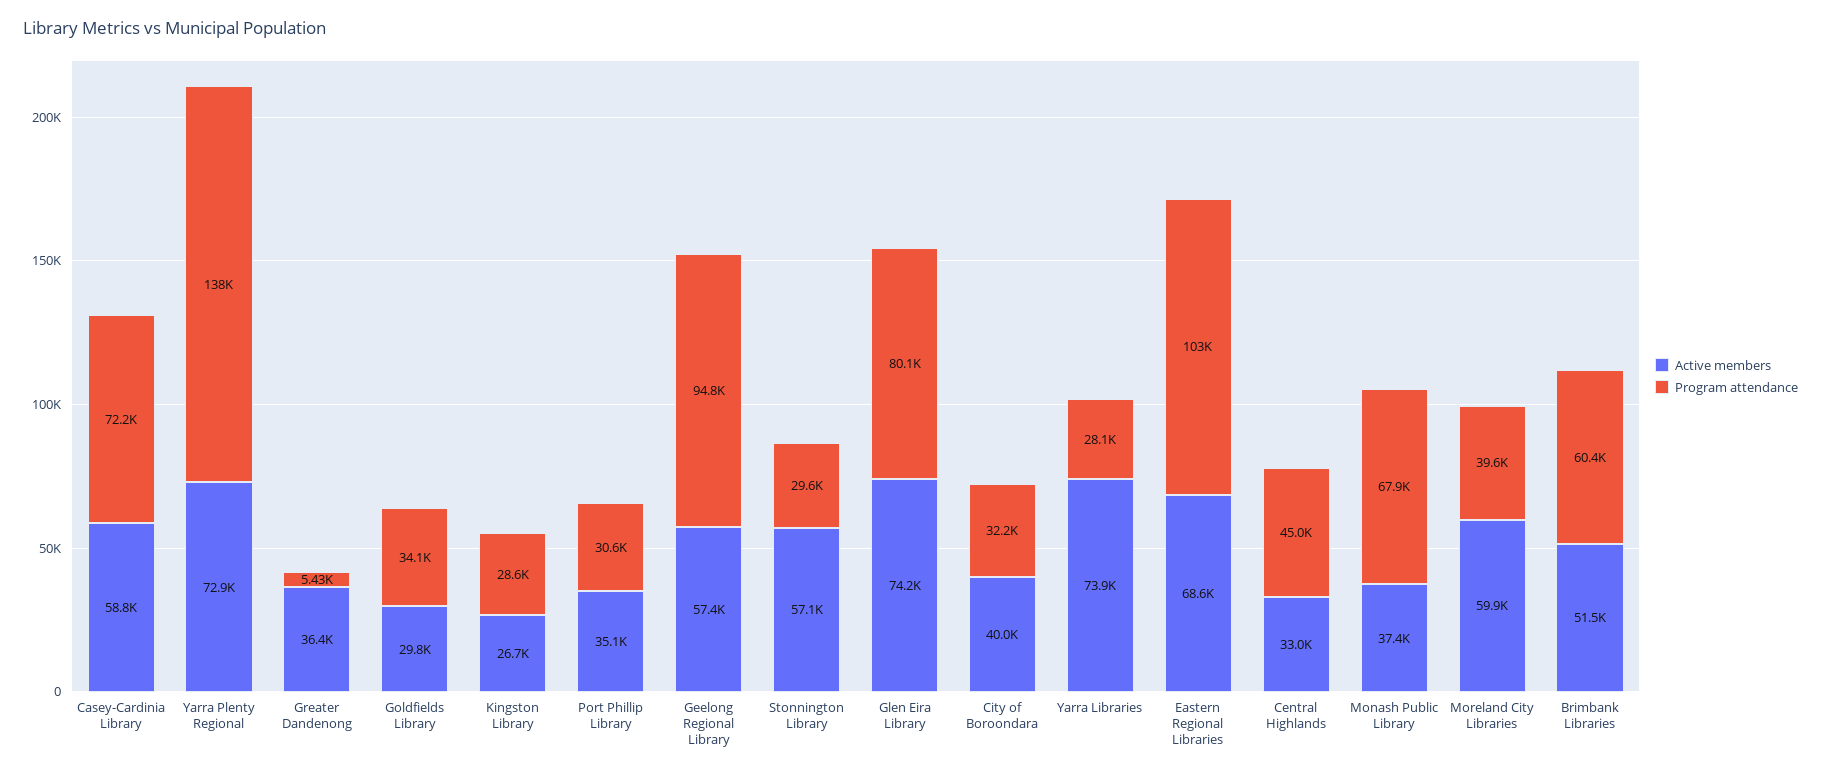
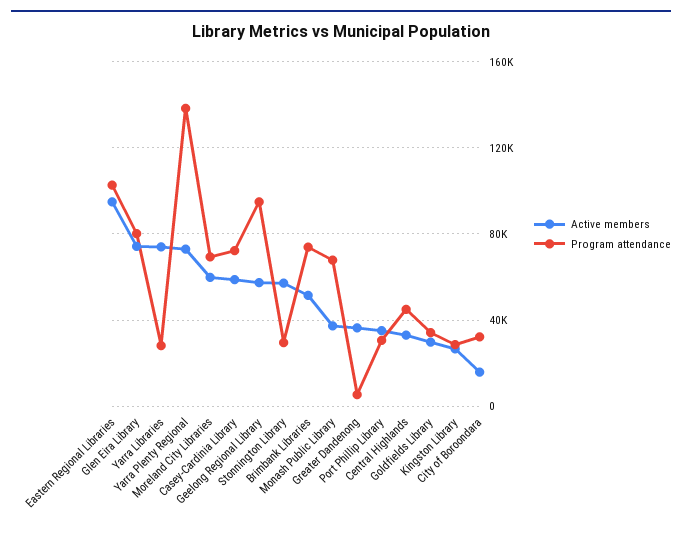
  {
    "Active members": {
      "Casey-Cardinia Library": 58800,
      "Yarra Plenty Regional": 72900,
      "Greater Dandenong": 36400,
      "Goldfields Library": 29800,
      "Kingston Library": 26700,
      "Port Phillip Library": 35100,
      "Geelong Regional Library": 57400,
      "Stonnington Library": 57100,
      "Glen Eira Library": 74200,
-     "City of Boroondara": 40000,
+     "City of Boroondara": 15000,
      "Yarra Libraries": 73900,
-     "Eastern Regional Libraries": 68600,
+     "Eastern Regional Libraries": 95000,
      "Central Highlands": 33000,
      "Monash Public Library": 37400,
      "Moreland City Libraries": 59900,
      "Brimbank Libraries": 51500
    },
    "Program attendance": {
      "Casey-Cardinia Library": 72200,
      "Yarra Plenty Regional": 138000,
      "Greater Dandenong": 5430,
      "Goldfields Library": 34100,
      "Kingston Library": 28600,
      "Port Phillip Library": 30600,
      "Geelong Regional Library": 94800,
      "Stonnington Library": 29600,
      "Glen Eira Library": 80100,
      "City of Boroondara": 32200,
      "Yarra Libraries": 28100,
      "Eastern Regional Libraries": 103000,
      "Central Highlands": 45000,
      "Monash Public Library": 67900,
-     "Moreland City Libraries": 39600,
+     "Moreland City Libraries": 70000,
-     "Brimbank Libraries": 60400
+     "Brimbank Libraries": 75000
    }
  }

